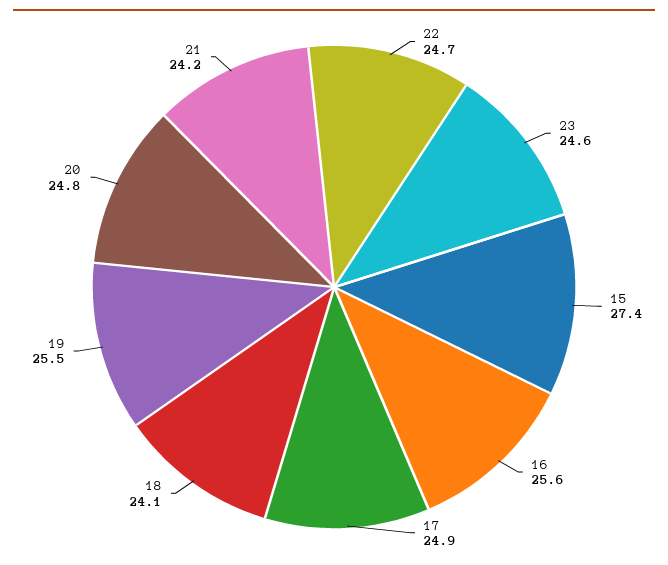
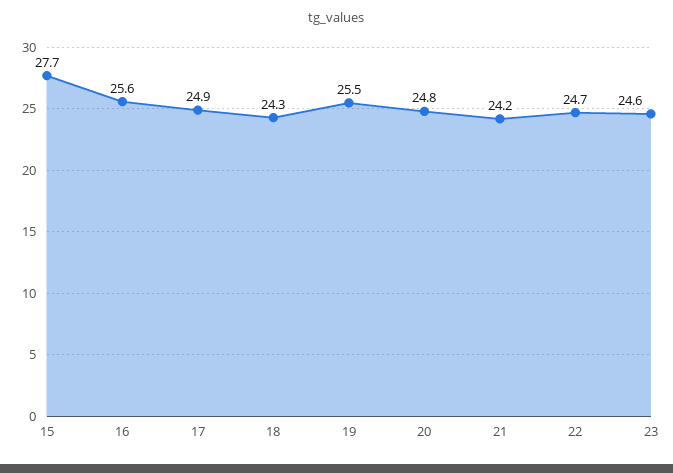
  {
    "22": 24.7,
    "23": 24.6,
-   "15": 27.4,
+   "15": 27.7,
    "16": 25.6,
    "17": 24.9,
-   "18": 24.1,
+   "18": 24.3,
    "19": 25.5,
    "20": 24.8,
    "21": 24.2
  }

